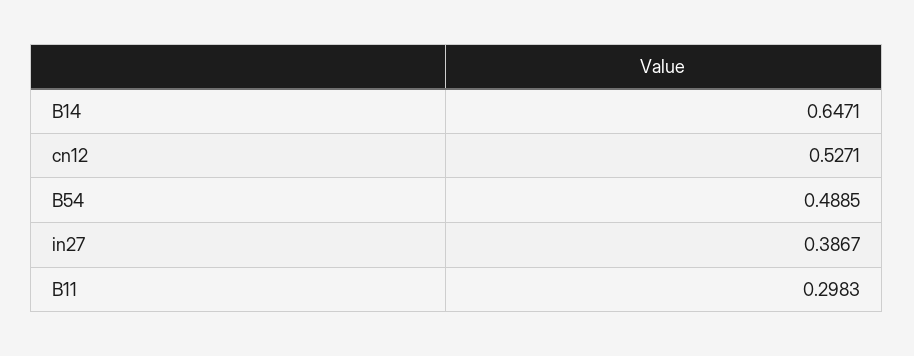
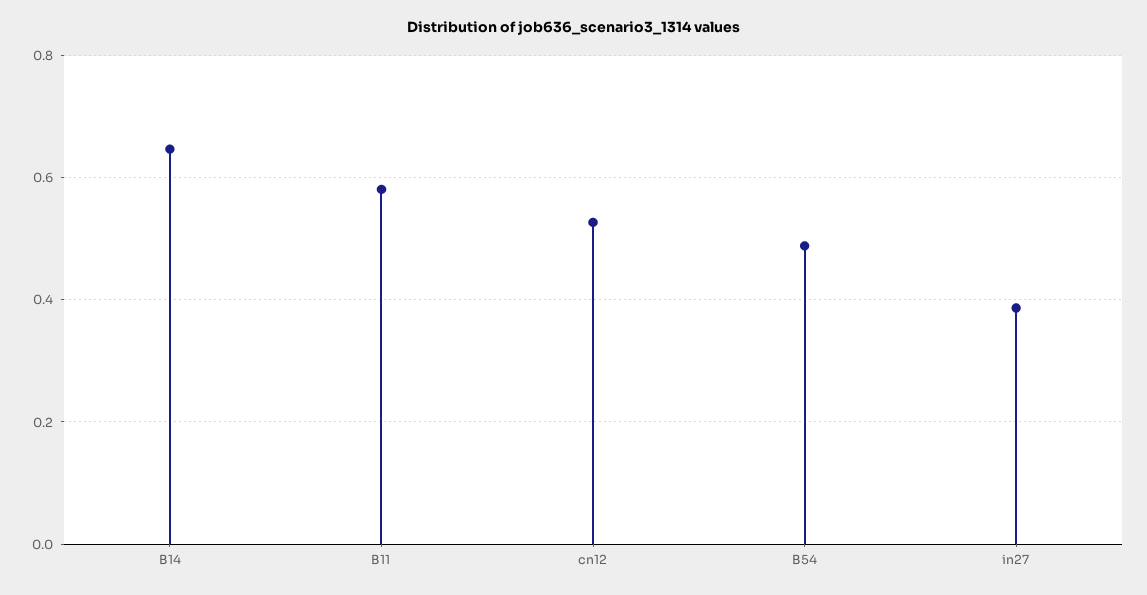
  {
    "B14": 0.6471,
    "cn12": 0.5271,
    "B54": 0.4885,
    "in27": 0.3867,
-   "B11": 0.2983
+   "B11": 0.58
  }

